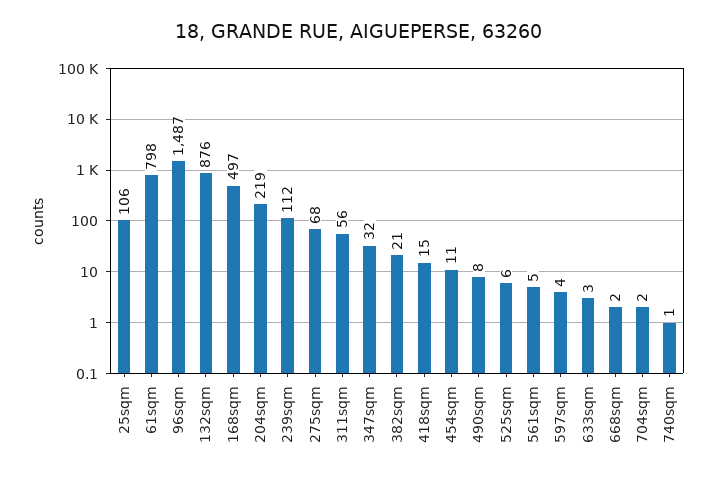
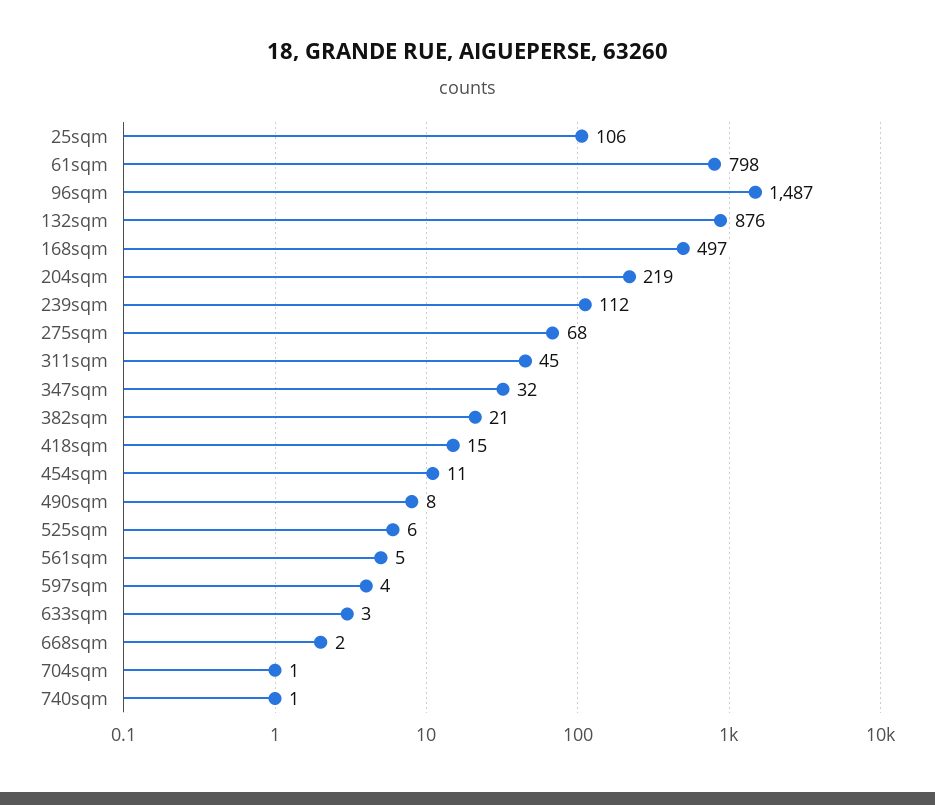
  {
    "25sqm": 106,
    "61sqm": 798,
    "96sqm": 1487,
    "132sqm": 876,
    "168sqm": 497,
    "204sqm": 219,
    "239sqm": 112,
    "275sqm": 68,
-   "311sqm": 56,
+   "311sqm": 45,
    "347sqm": 32,
    "382sqm": 21,
    "418sqm": 15,
    "454sqm": 11,
    "490sqm": 8,
    "525sqm": 6,
    "561sqm": 5,
    "597sqm": 4,
    "633sqm": 3,
    "668sqm": 2,
-   "704sqm": 2,
+   "704sqm": 1,
    "740sqm": 1
  }

